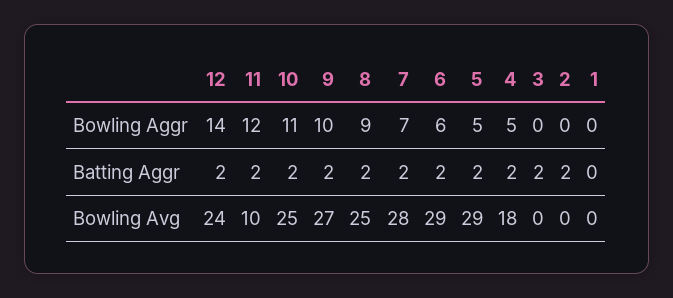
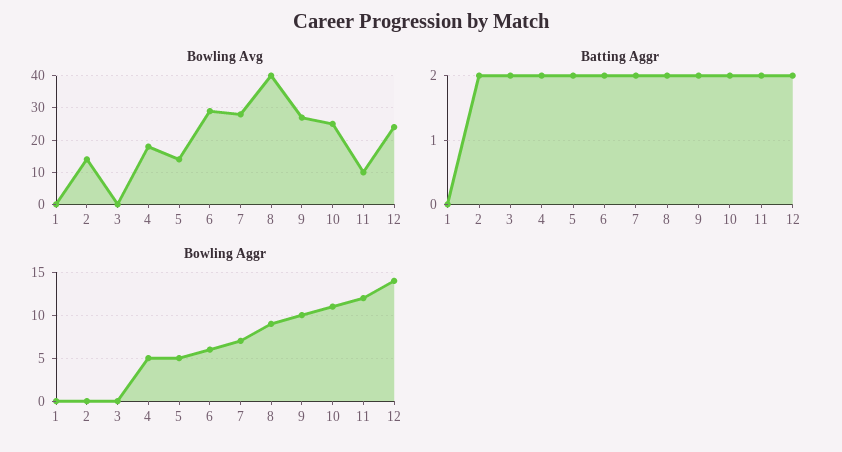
  {
    "Bowling Aggr": {
      "12": 14,
      "11": 12,
      "10": 11,
      "9": 10,
      "8": 9,
      "7": 7,
      "6": 6,
      "5": 5,
      "4": 5,
      "3": 0,
      "2": 0,
      "1": 0
    },
    "Batting Aggr": {
      "12": 2,
      "11": 2,
      "10": 2,
      "9": 2,
      "8": 2,
      "7": 2,
      "6": 2,
      "5": 2,
      "4": 2,
      "3": 2,
      "2": 2,
      "1": 0
    },
    "Bowling Avg": {
      "12": 24,
      "11": 10,
      "10": 25,
      "9": 27,
-     "8": 25,
+     "8": 40,
      "7": 28,
      "6": 29,
-     "5": 29,
+     "5": 15,
      "4": 18,
      "3": 0,
-     "2": 0,
+     "2": 15,
      "1": 0
    }
  }

